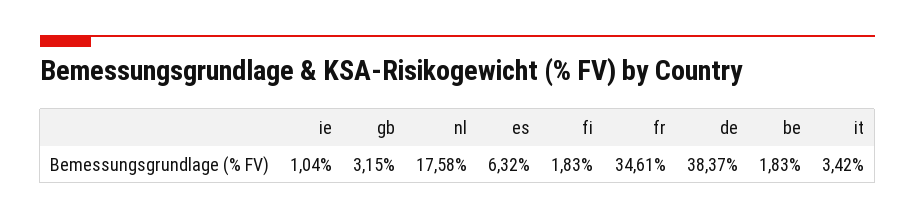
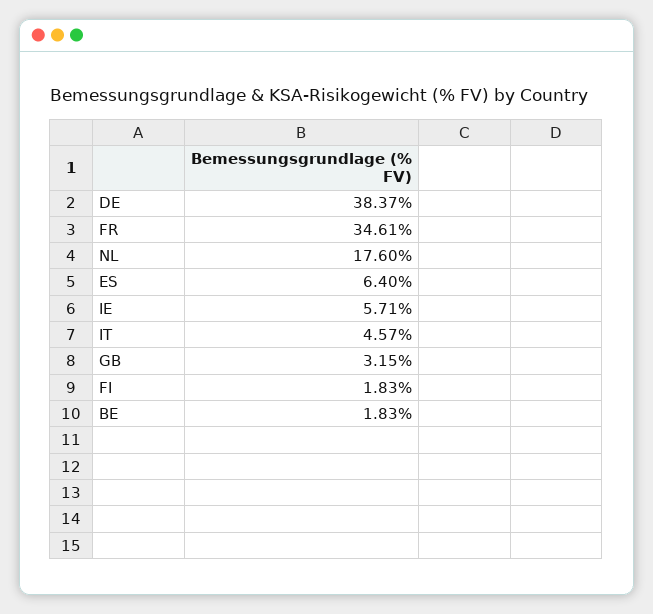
  {
-   "ie": 1.04,
+   "ie": 5.71,
    "gb": 3.15,
-   "nl": 17.58,
+   "nl": 17.6,
-   "es": 6.32,
+   "es": 6.4,
    "fi": 1.83,
    "fr": 34.61,
    "de": 38.37,
    "be": 1.83,
-   "it": 3.42
+   "it": 4.57
  }

